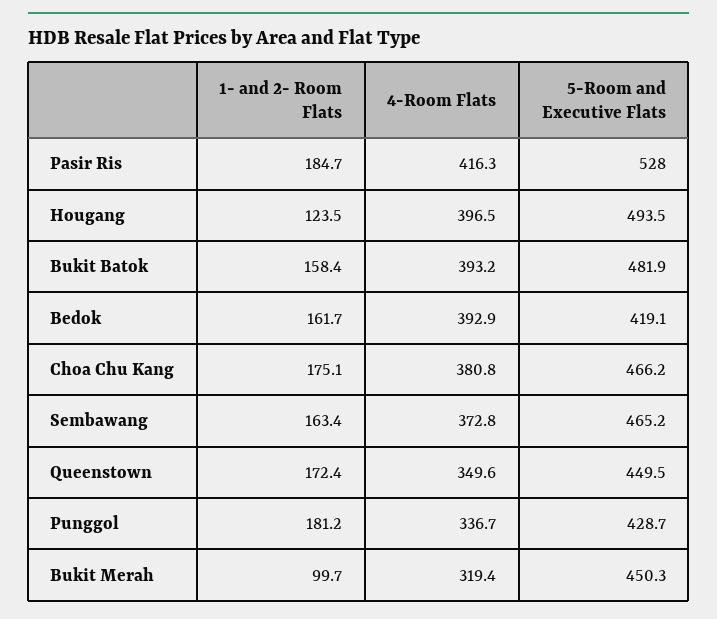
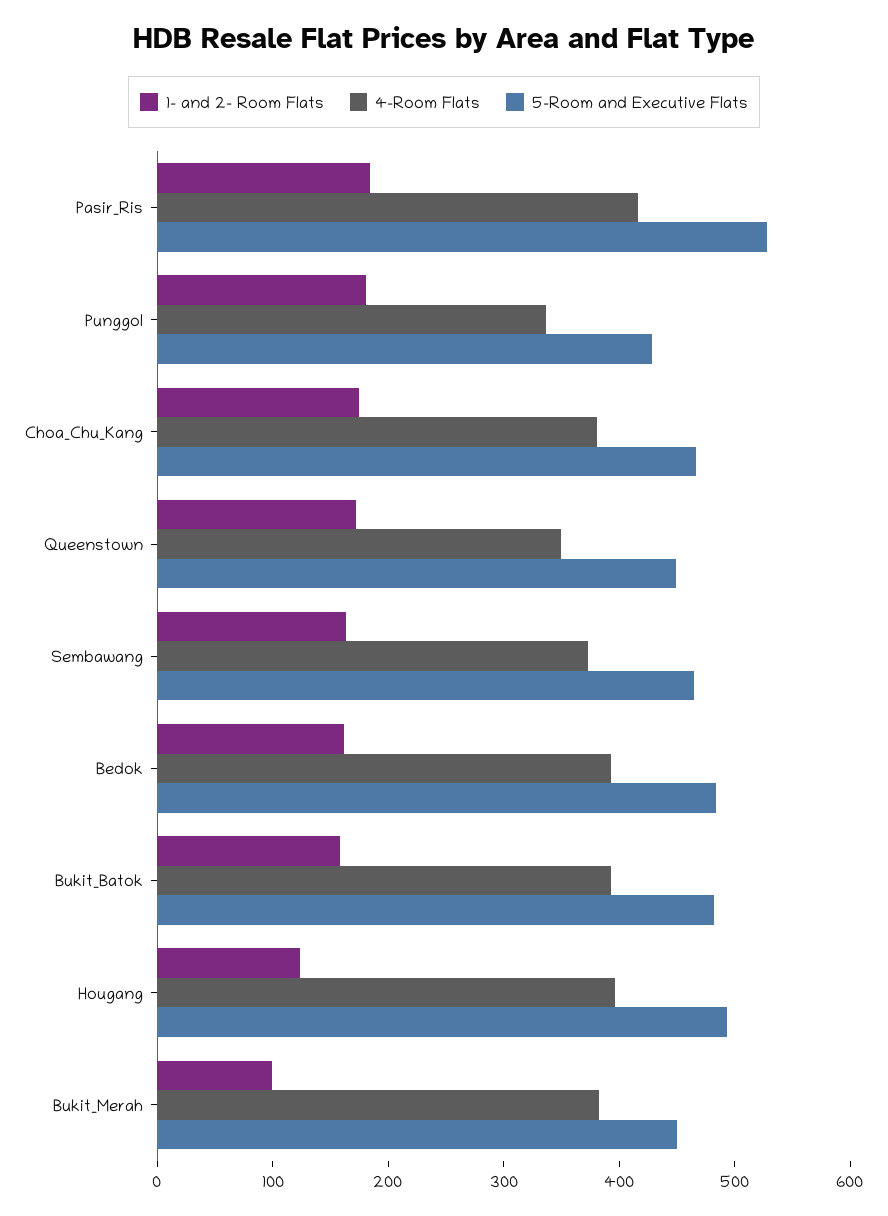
  {
    "1- and 2- Room Flats": {
      "Pasir Ris": 184.7,
      "Hougang": 123.5,
      "Bukit Batok": 158.4,
      "Bedok": 161.7,
      "Choa Chu Kang": 175.1,
      "Sembawang": 163.4,
      "Queenstown": 172.4,
      "Punggol": 181.2,
      "Bukit Merah": 99.7
    },
    "4-Room Flats": {
      "Pasir Ris": 416.3,
      "Hougang": 396.5,
      "Bukit Batok": 393.2,
      "Bedok": 392.9,
      "Choa Chu Kang": 380.8,
      "Sembawang": 372.8,
      "Queenstown": 349.6,
      "Punggol": 336.7,
-     "Bukit Merah": 319.4
+     "Bukit Merah": 380
    },
    "5-Room and Executive Flats": {
      "Pasir Ris": 528,
      "Hougang": 493.5,
      "Bukit Batok": 481.9,
-     "Bedok": 419.1,
+     "Bedok": 480,
      "Choa Chu Kang": 466.2,
      "Sembawang": 465.2,
      "Queenstown": 449.5,
      "Punggol": 428.7,
      "Bukit Merah": 450.3
    }
  }

